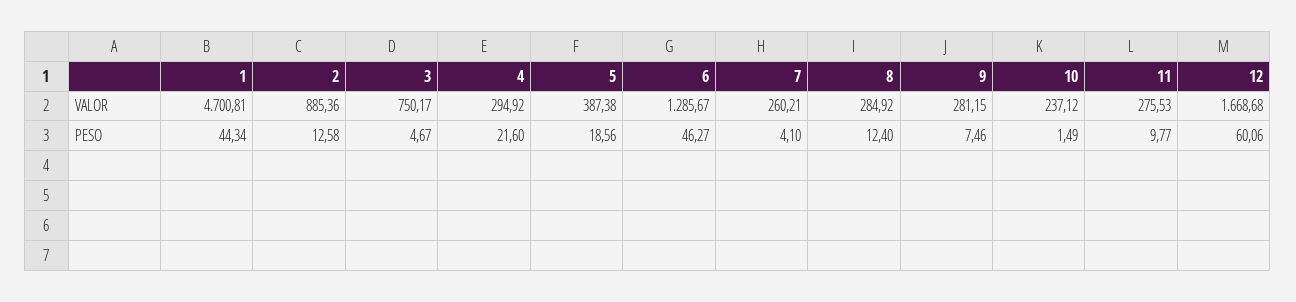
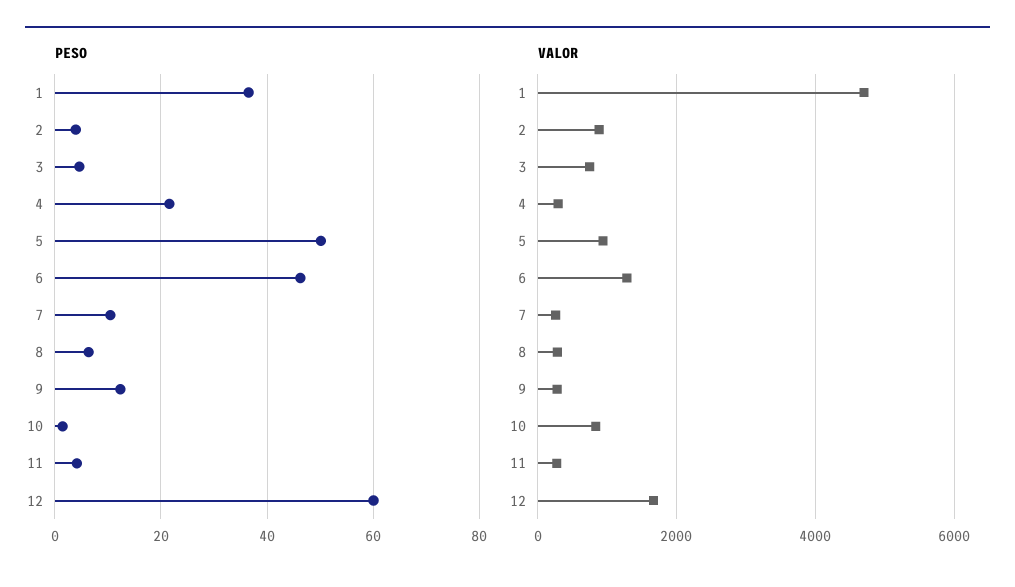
  {
    "VALOR": {
      "1": 4700.81,
      "2": 885.36,
      "3": 750.17,
      "4": 294.92,
-     "5": 387.38,
+     "5": 1000,
      "6": 1285.67,
      "7": 260.21,
      "8": 284.92,
      "9": 281.15,
-     "10": 237.12,
+     "10": 800,
      "11": 275.53,
      "12": 1668.68
    },
    "PESO": {
-     "1": 44.34,
+     "1": 36,
-     "2": 12.58,
+     "2": 4,
      "3": 4.67,
      "4": 21.6,
-     "5": 18.56,
+     "5": 50,
      "6": 46.27,
-     "7": 4.1,
+     "7": 10,
-     "8": 12.4,
+     "8": 6,
-     "9": 7.46,
+     "9": 12,
      "10": 1.49,
-     "11": 9.77,
+     "11": 4,
      "12": 60.06
    }
  }

